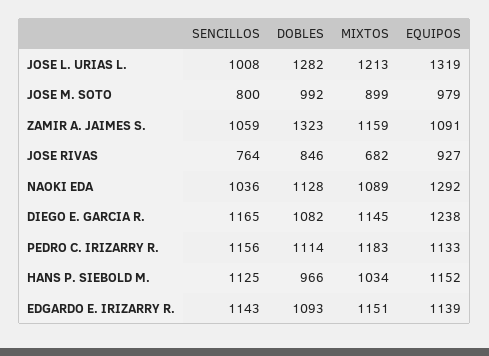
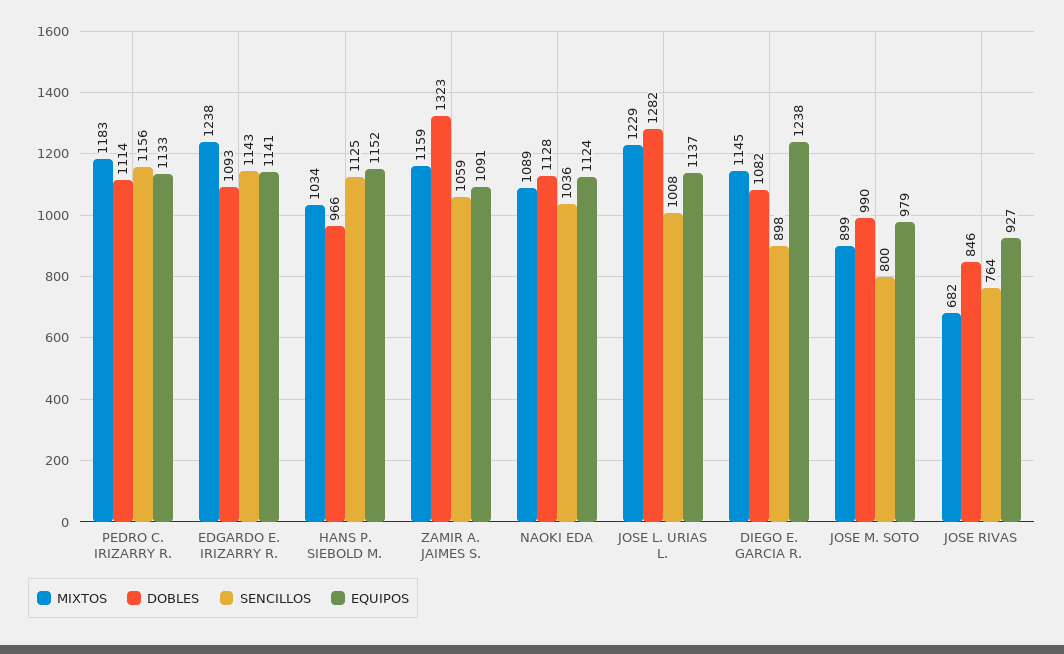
  {
    "SENCILLOS": {
      "JOSE L. URIAS L.": 1008,
      "JOSE M. SOTO": 800,
      "ZAMIR A. JAIMES S.": 1059,
      "JOSE RIVAS": 764,
      "NAOKI EDA": 1036,
-     "DIEGO E. GARCIA R.": 1165,
+     "DIEGO E. GARCIA R.": 898,
      "PEDRO C. IRIZARRY R.": 1156,
      "HANS P. SIEBOLD M.": 1125,
      "EDGARDO E. IRIZARRY R.": 1143
    },
    "DOBLES": {
      "JOSE L. URIAS L.": 1282,
-     "JOSE M. SOTO": 992,
+     "JOSE M. SOTO": 990,
      "ZAMIR A. JAIMES S.": 1323,
      "JOSE RIVAS": 846,
      "NAOKI EDA": 1128,
      "DIEGO E. GARCIA R.": 1082,
      "PEDRO C. IRIZARRY R.": 1114,
      "HANS P. SIEBOLD M.": 966,
      "EDGARDO E. IRIZARRY R.": 1093
    },
    "MIXTOS": {
-     "JOSE L. URIAS L.": 1213,
+     "JOSE L. URIAS L.": 1229,
      "JOSE M. SOTO": 899,
      "ZAMIR A. JAIMES S.": 1159,
      "JOSE RIVAS": 682,
      "NAOKI EDA": 1089,
      "DIEGO E. GARCIA R.": 1145,
      "PEDRO C. IRIZARRY R.": 1183,
      "HANS P. SIEBOLD M.": 1034,
-     "EDGARDO E. IRIZARRY R.": 1151
+     "EDGARDO E. IRIZARRY R.": 1238
    },
    "EQUIPOS": {
-     "JOSE L. URIAS L.": 1319,
+     "JOSE L. URIAS L.": 1137,
      "JOSE M. SOTO": 979,
      "ZAMIR A. JAIMES S.": 1091,
      "JOSE RIVAS": 927,
-     "NAOKI EDA": 1292,
+     "NAOKI EDA": 1124,
      "DIEGO E. GARCIA R.": 1238,
      "PEDRO C. IRIZARRY R.": 1133,
      "HANS P. SIEBOLD M.": 1152,
-     "EDGARDO E. IRIZARRY R.": 1139
+     "EDGARDO E. IRIZARRY R.": 1141
    }
  }

